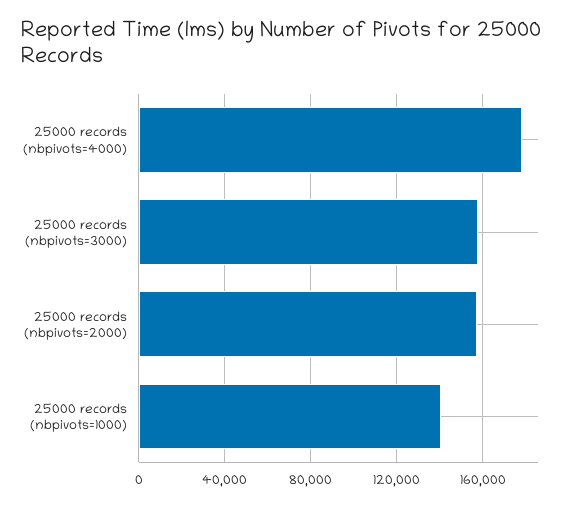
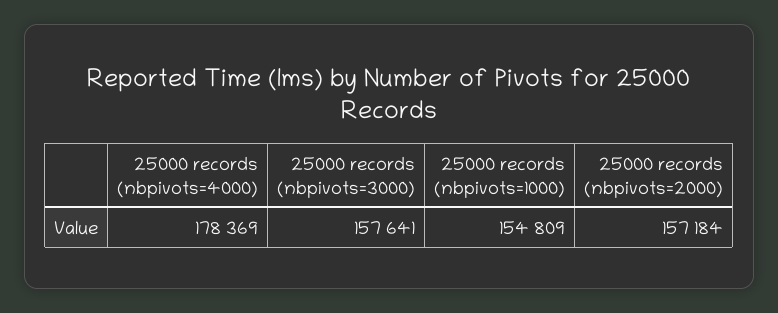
  {
    "25000 records (nbpivots=4000)": 178369,
    "25000 records (nbpivots=3000)": 157641,
    "25000 records (nbpivots=2000)": 157184,
-   "25000 records (nbpivots=1000)": 140000
+   "25000 records (nbpivots=1000)": 154809
  }

